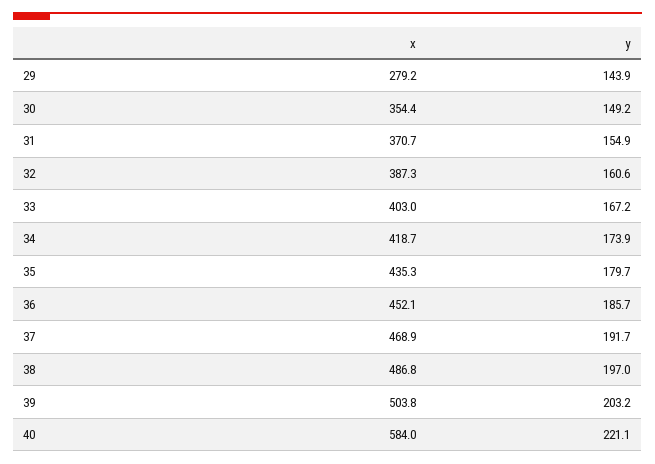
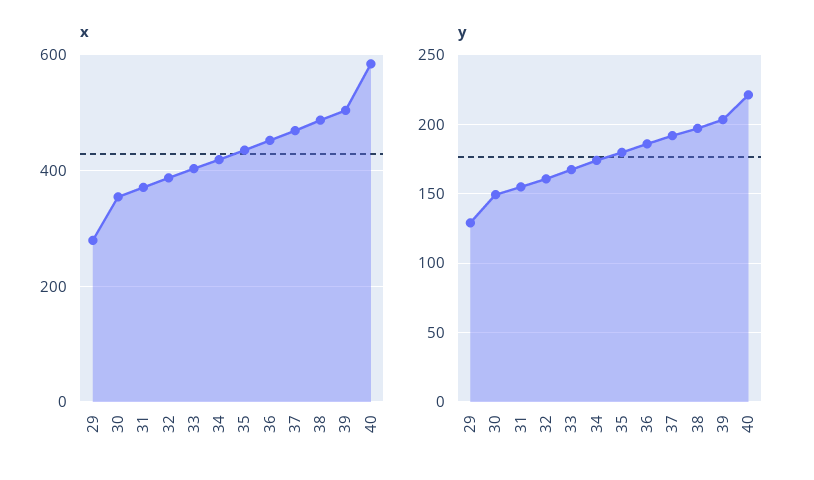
  {
    "x": {
      "29": 279.2,
      "30": 354.4,
      "31": 370.7,
      "32": 387.3,
      "33": 403,
      "34": 418.7,
      "35": 435.3,
      "36": 452.1,
      "37": 468.9,
      "38": 486.8,
      "39": 503.8,
      "40": 584
    },
    "y": {
-     "29": 143.9,
+     "29": 130,
      "30": 149.2,
      "31": 154.9,
      "32": 160.6,
      "33": 167.2,
      "34": 173.9,
      "35": 179.7,
      "36": 185.7,
      "37": 191.7,
      "38": 197,
      "39": 203.2,
      "40": 221.1
    }
  }

